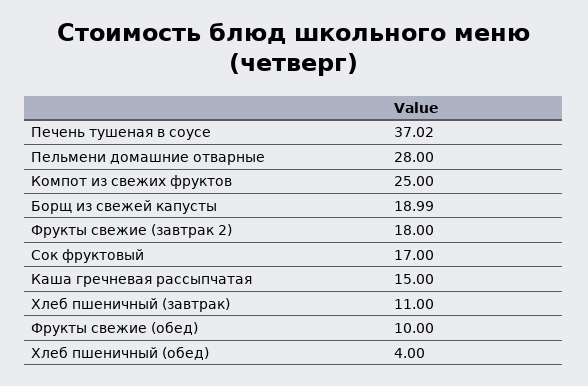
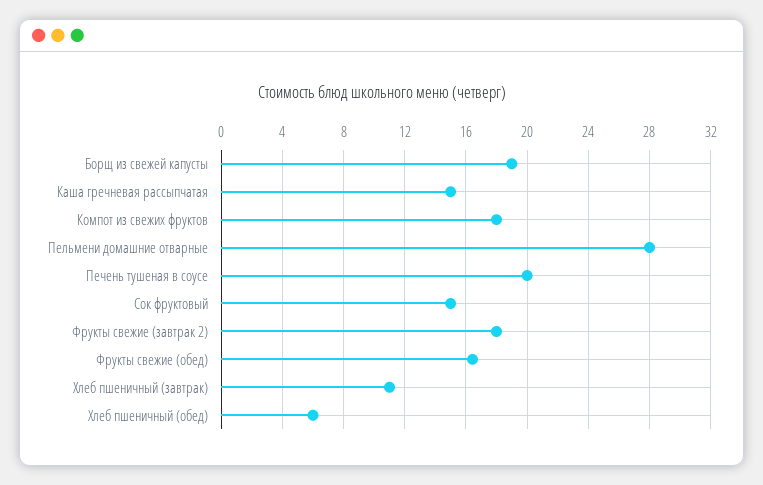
  {
-   "Печень тушеная в соусе": 37.02,
+   "Печень тушеная в соусе": 20,
    "Пельмени домашние отварные": 28,
-   "Компот из свежих фруктов": 25,
+   "Компот из свежих фруктов": 18,
    "Борщ из свежей капусты": 18.99,
    "Фрукты свежие (завтрак 2)": 18,
-   "Сок фруктовый": 17,
+   "Сок фруктовый": 15,
    "Каша гречневая рассыпчатая": 15,
    "Хлеб пшеничный (завтрак)": 11,
-   "Фрукты свежие (обед)": 10,
+   "Фрукты свежие (обед)": 16.5,
-   "Хлеб пшеничный (обед)": 4
+   "Хлеб пшеничный (обед)": 6
  }

